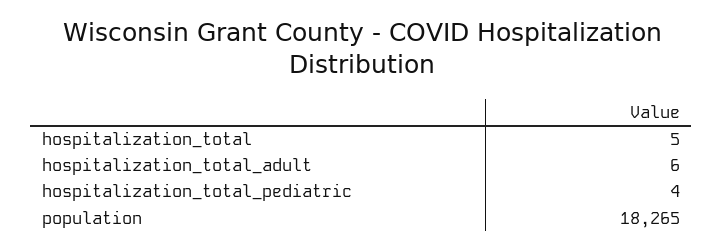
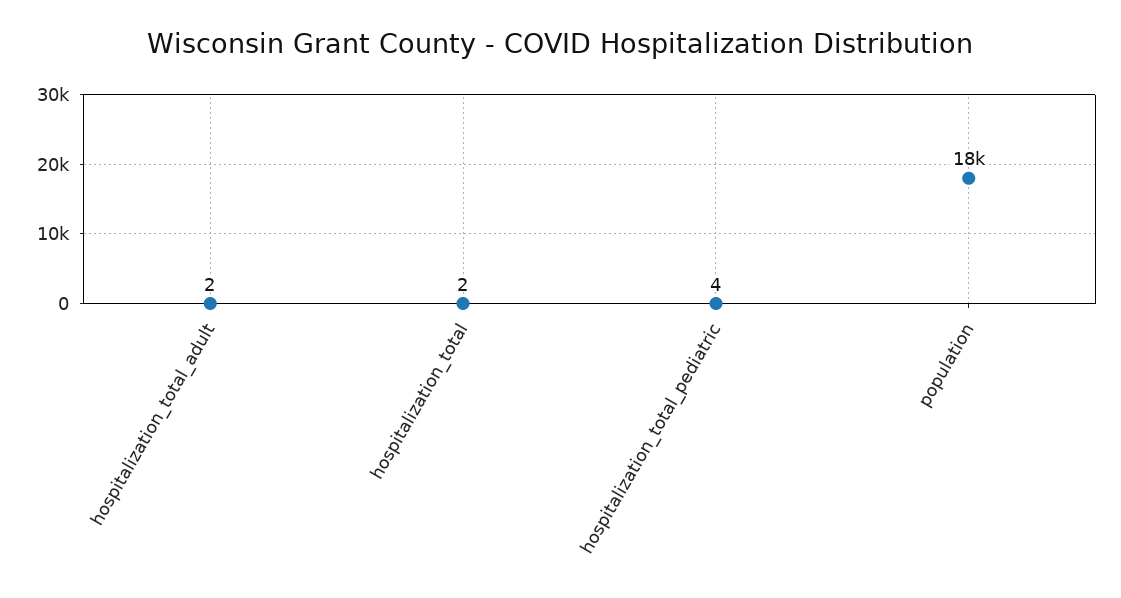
  {
-   "hospitalization_total": 5,
+   "hospitalization_total": 2,
-   "hospitalization_total_adult": 6,
+   "hospitalization_total_adult": 2,
    "hospitalization_total_pediatric": 4,
    "population": 18265
  }

